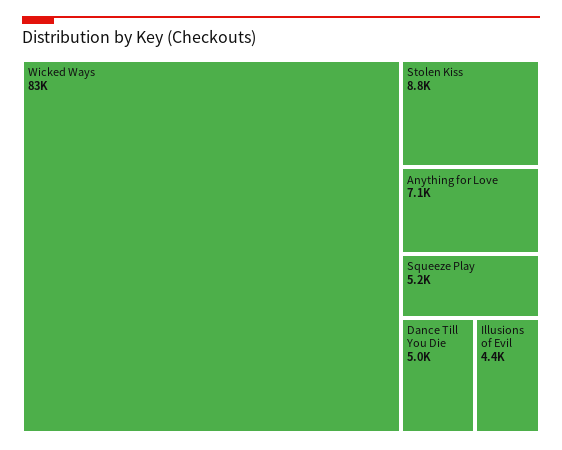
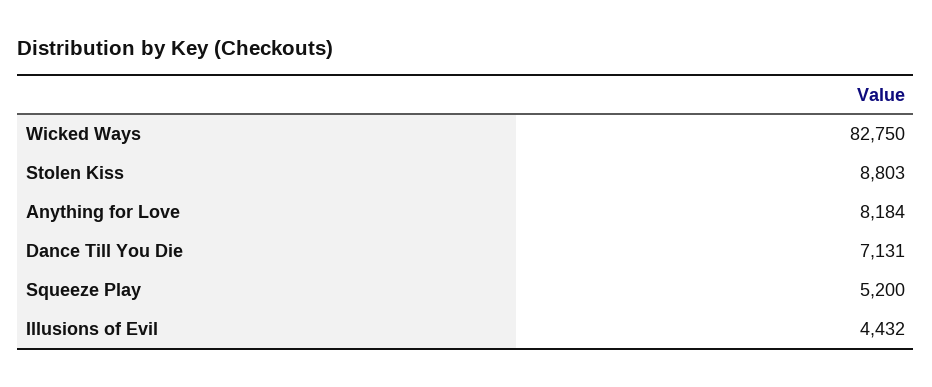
  {
    "Wicked Ways": 82750,
    "Stolen Kiss": 8803,
-   "Anything for Love": 7100,
+   "Anything for Love": 8184,
    "Squeeze Play": 5200,
-   "Dance Till You Die": 5000,
+   "Dance Till You Die": 7131,
    "Illusions of Evil": 4432
  }

